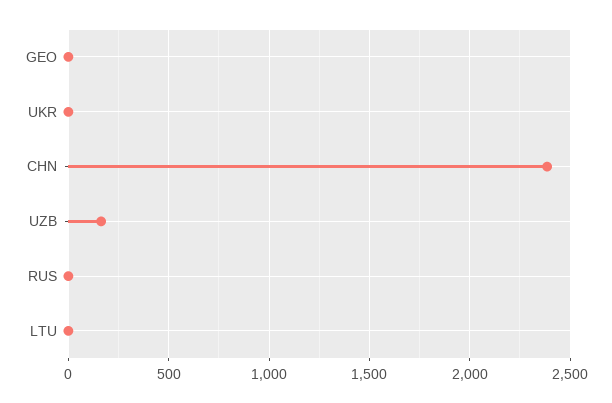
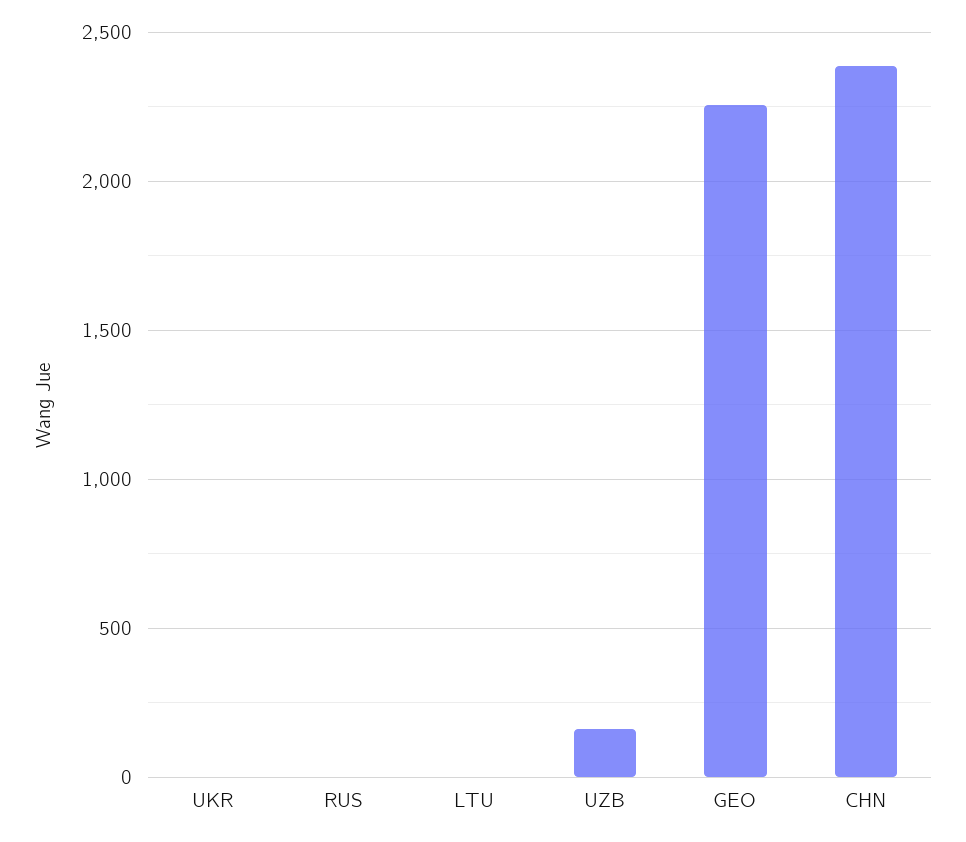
  {
-   "GEO": 0,
+   "GEO": 2250,
    "UKR": 0,
    "CHN": 2400,
    "UZB": 150,
    "RUS": 0,
    "LTU": 0
  }

